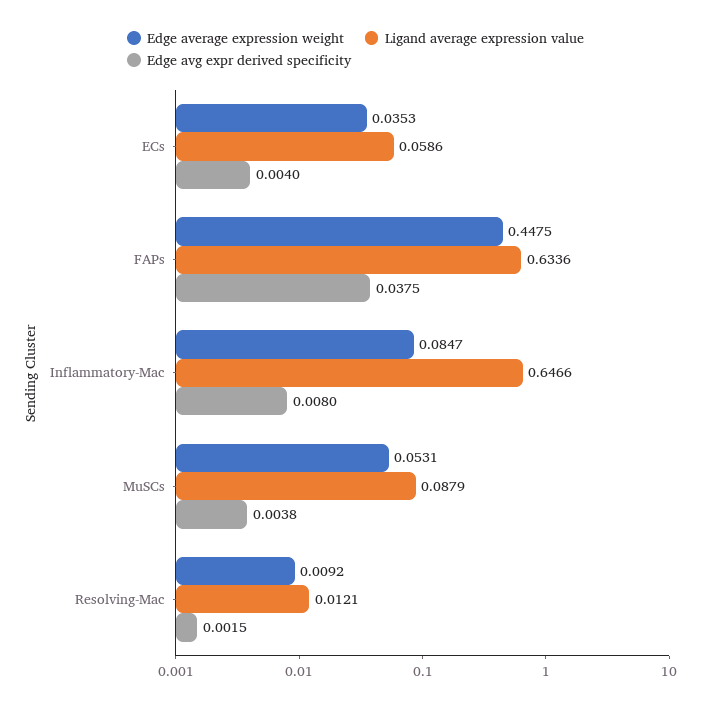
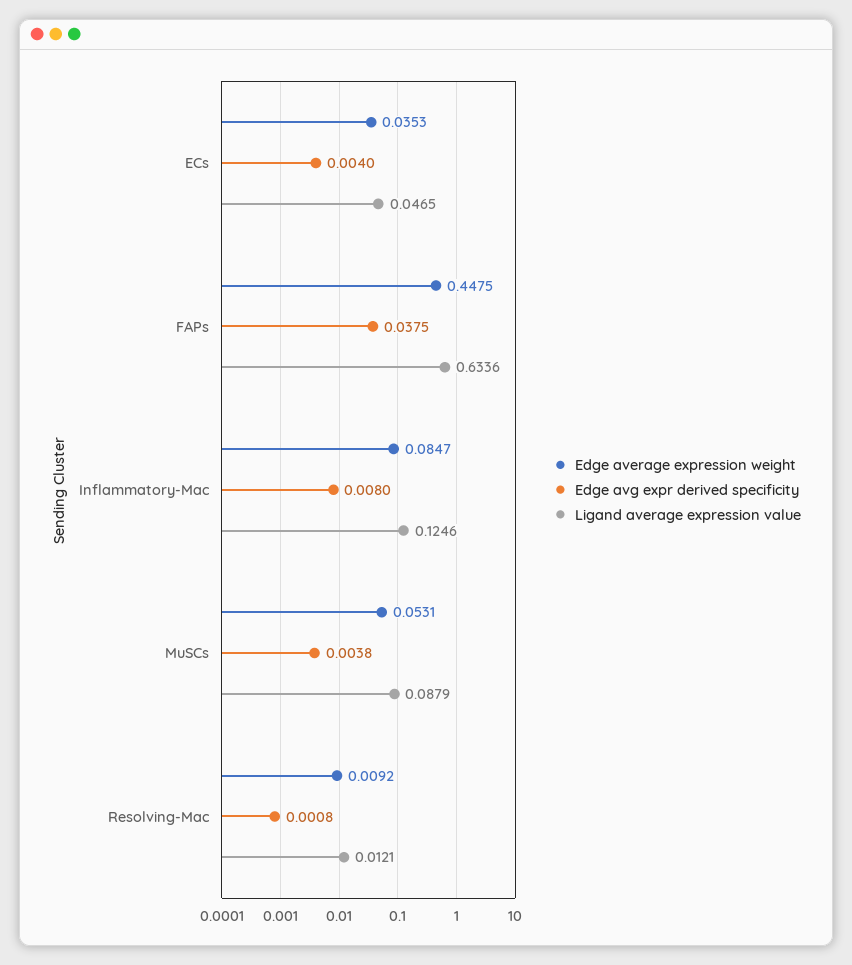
  {
    "Edge average expression weight": {
      "ECs": 0.0353,
      "FAPs": 0.4475,
      "Inflammatory-Mac": 0.0847,
      "MuSCs": 0.0531,
      "Resolving-Mac": 0.0092
    },
    "Ligand average expression value": {
-     "ECs": 0.0586,
+     "ECs": 0.0465,
      "FAPs": 0.6336,
-     "Inflammatory-Mac": 0.6466,
+     "Inflammatory-Mac": 0.1246,
      "MuSCs": 0.0879,
      "Resolving-Mac": 0.0121
    },
    "Edge avg expr derived specificity": {
      "ECs": 0.004,
      "FAPs": 0.0375,
      "Inflammatory-Mac": 0.008,
      "MuSCs": 0.0038,
-     "Resolving-Mac": 0.0015
+     "Resolving-Mac": 0.0008
    }
  }

